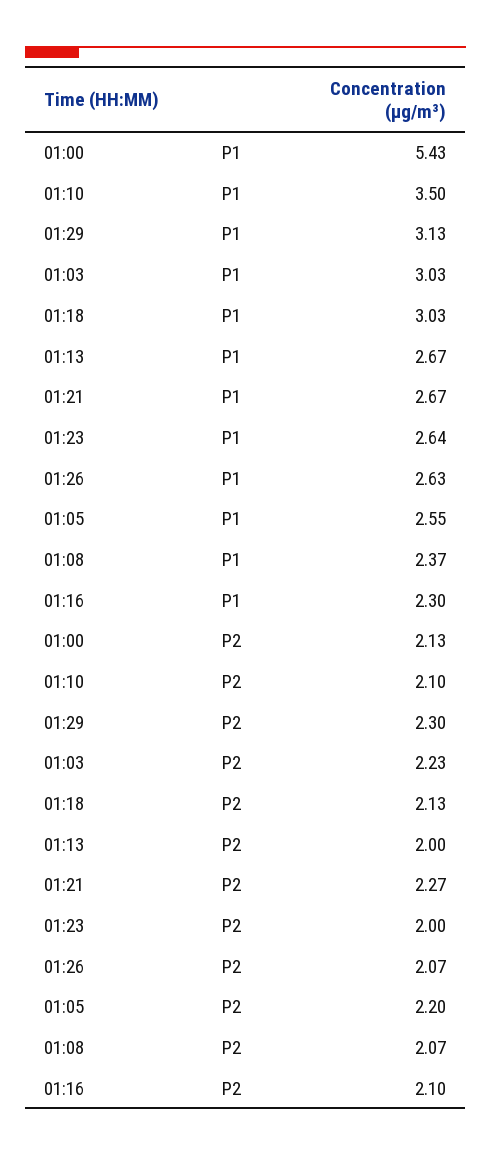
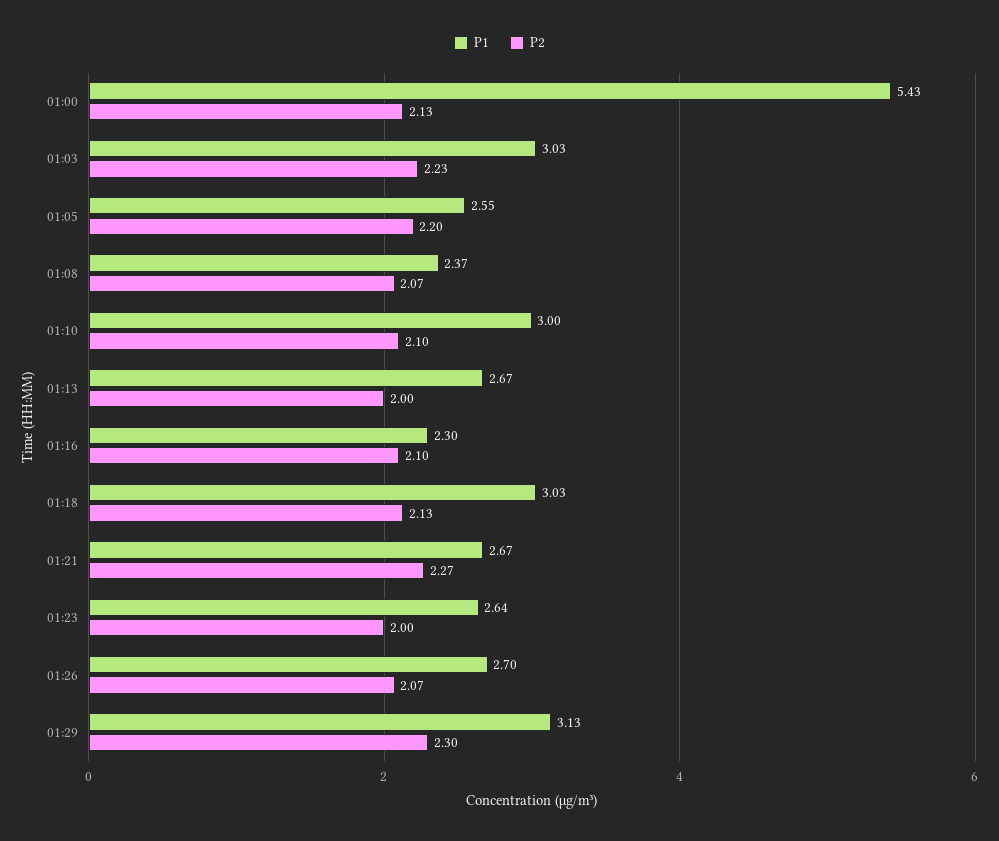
  {
    "P1": {
      "01:00": 5.43,
-     "01:10": 3.5,
+     "01:10": 3,
      "01:29": 3.13,
      "01:03": 3.03,
      "01:18": 3.03,
      "01:13": 2.67,
      "01:21": 2.67,
      "01:23": 2.64,
-     "01:26": 2.63,
+     "01:26": 2.7,
      "01:05": 2.55,
      "01:08": 2.37,
      "01:16": 2.3
    },
    "P2": {
      "01:00": 2.13,
      "01:10": 2.1,
      "01:29": 2.3,
      "01:03": 2.23,
      "01:18": 2.13,
      "01:13": 2,
      "01:21": 2.27,
      "01:23": 2,
      "01:26": 2.07,
      "01:05": 2.2,
      "01:08": 2.07,
      "01:16": 2.1
    }
  }

